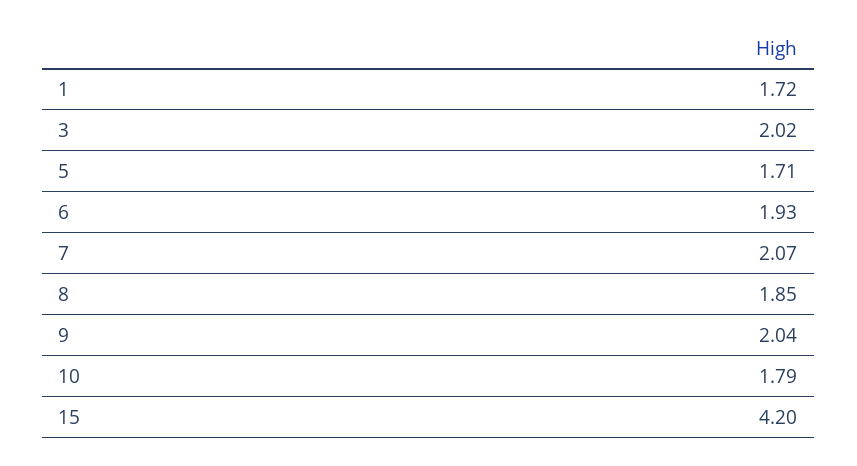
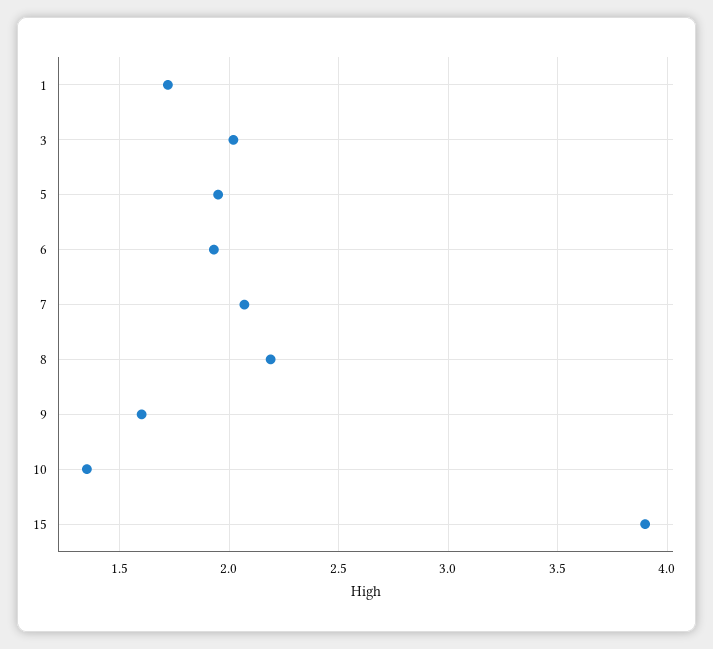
  {
    "1": 1.72,
    "3": 2.02,
-   "5": 1.71,
+   "5": 1.95,
    "6": 1.93,
    "7": 2.07,
-   "8": 1.85,
+   "8": 2.2,
-   "9": 2.04,
+   "9": 1.6,
-   "10": 1.79,
+   "10": 1.35,
-   "15": 4.2
+   "15": 3.9
  }

